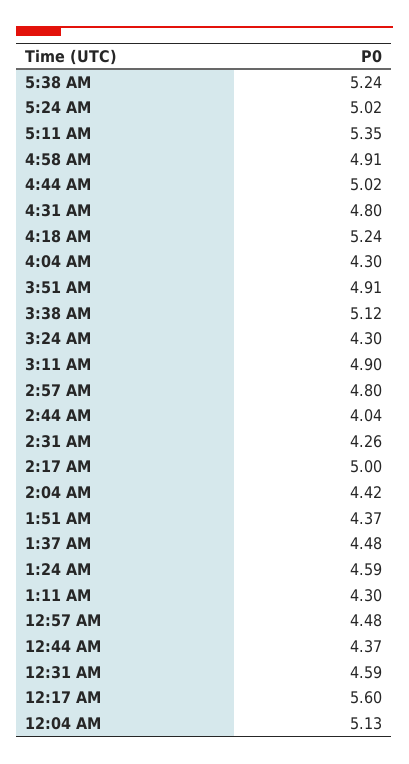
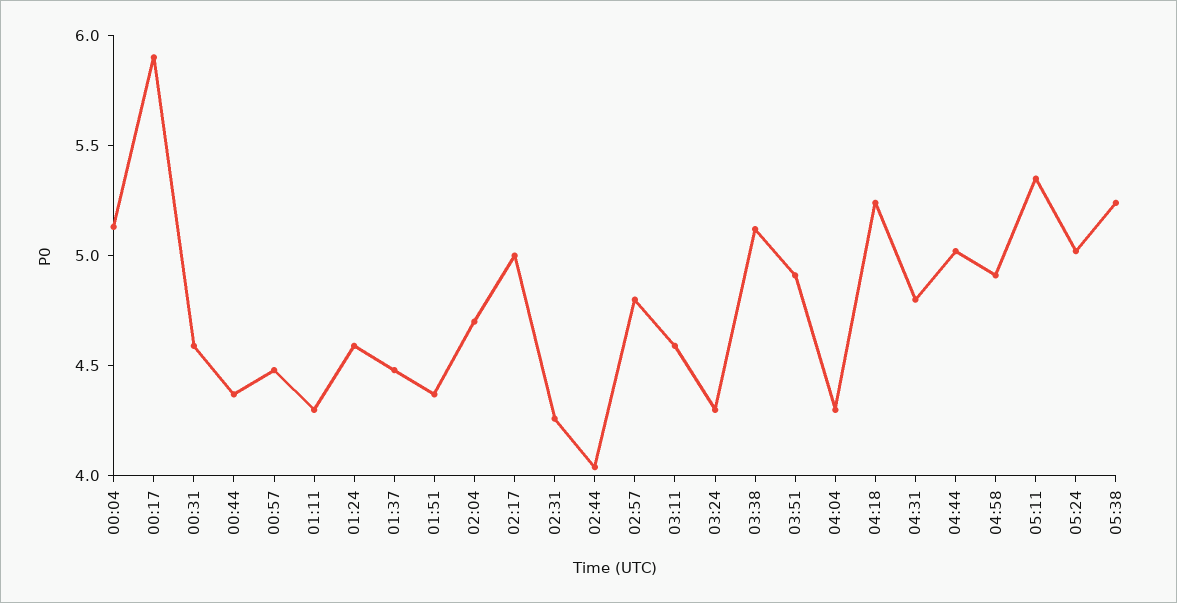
  {
    "5:38 AM": 5.24,
    "5:24 AM": 5.02,
    "5:11 AM": 5.35,
    "4:58 AM": 4.91,
    "4:44 AM": 5.02,
    "4:31 AM": 4.8,
    "4:18 AM": 5.24,
    "4:04 AM": 4.3,
    "3:51 AM": 4.91,
    "3:38 AM": 5.12,
    "3:24 AM": 4.3,
-   "3:11 AM": 4.9,
+   "3:11 AM": 4.6,
    "2:57 AM": 4.8,
    "2:44 AM": 4.04,
    "2:31 AM": 4.26,
    "2:17 AM": 5,
-   "2:04 AM": 4.42,
+   "2:04 AM": 4.7,
    "1:51 AM": 4.37,
    "1:37 AM": 4.48,
    "1:24 AM": 4.59,
    "1:11 AM": 4.3,
    "12:57 AM": 4.48,
    "12:44 AM": 4.37,
    "12:31 AM": 4.59,
-   "12:17 AM": 5.6,
+   "12:17 AM": 5.9,
    "12:04 AM": 5.13
  }

